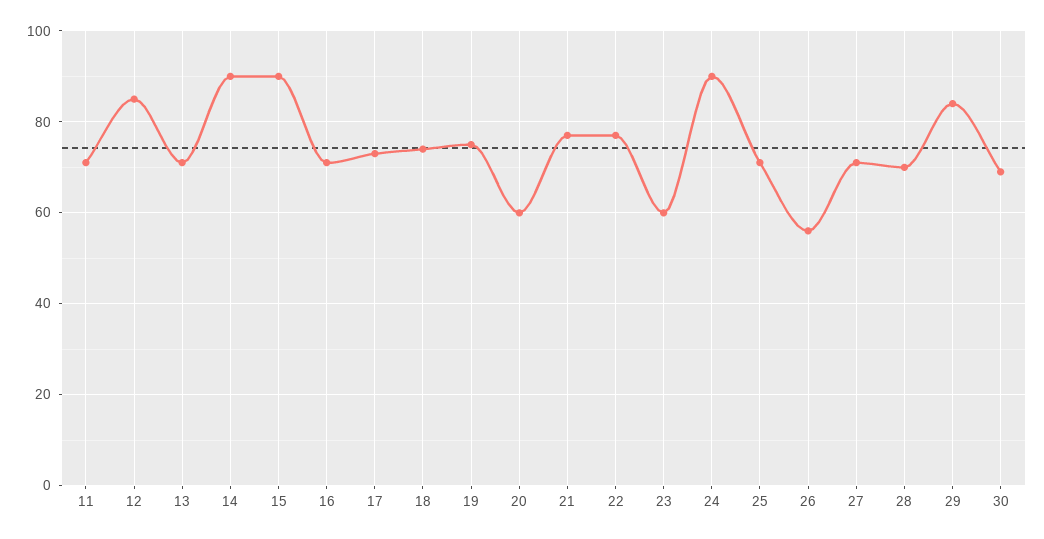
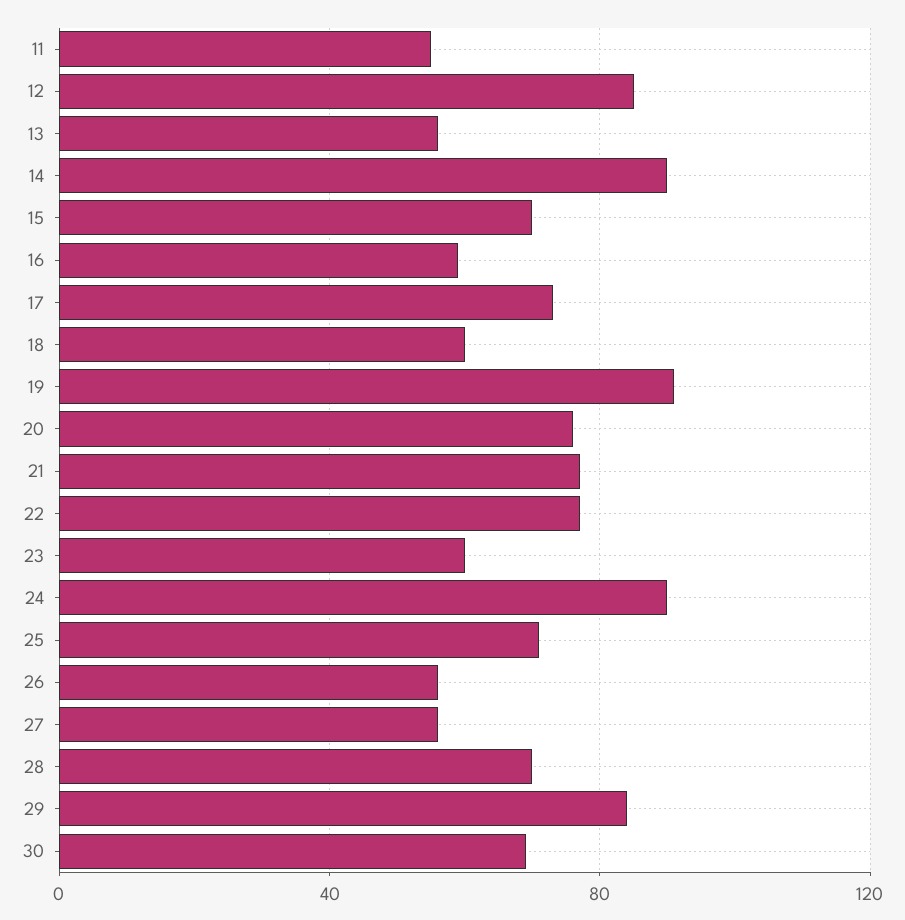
  {
-   "11": 70,
+   "11": 55,
    "12": 85,
-   "13": 70,
+   "13": 55,
    "14": 90,
-   "15": 90,
+   "15": 70,
-   "16": 70,
+   "16": 60,
    "17": 75,
-   "18": 75,
+   "18": 60,
-   "19": 75,
+   "19": 90,
-   "20": 60,
+   "20": 75,
    "21": 75,
    "22": 75,
    "23": 60,
    "24": 90,
    "25": 70,
    "26": 55,
-   "27": 70,
+   "27": 55,
    "28": 70,
    "29": 85,
    "30": 70
  }

